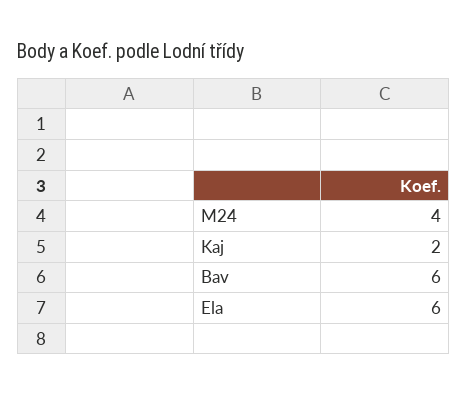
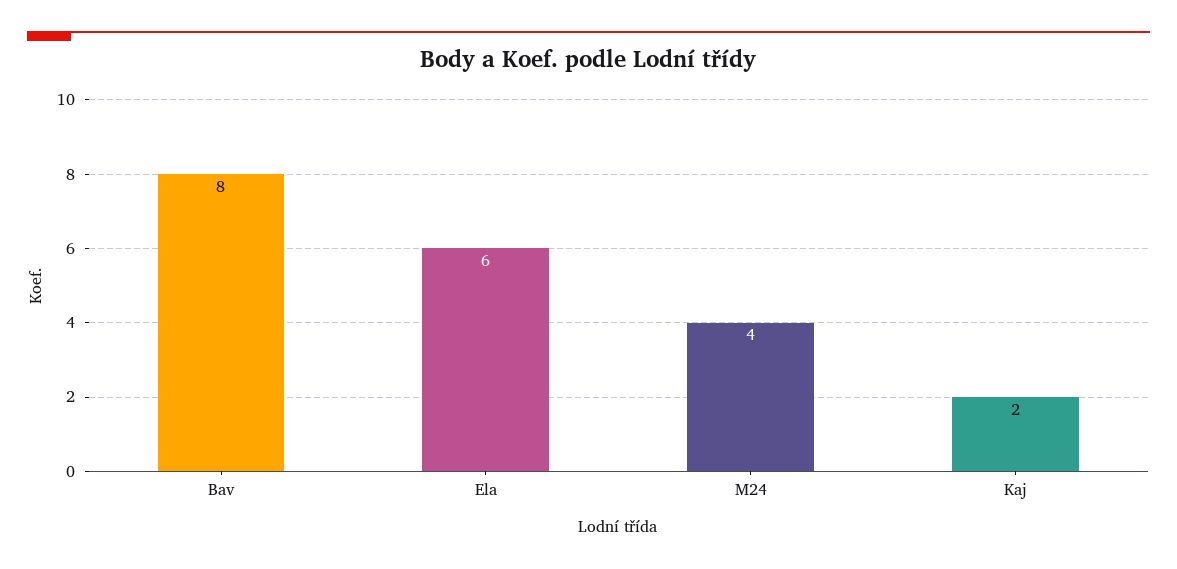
  {
    "M24": 4,
    "Kaj": 2,
-   "Bav": 6,
+   "Bav": 8,
    "Ela": 6
  }

